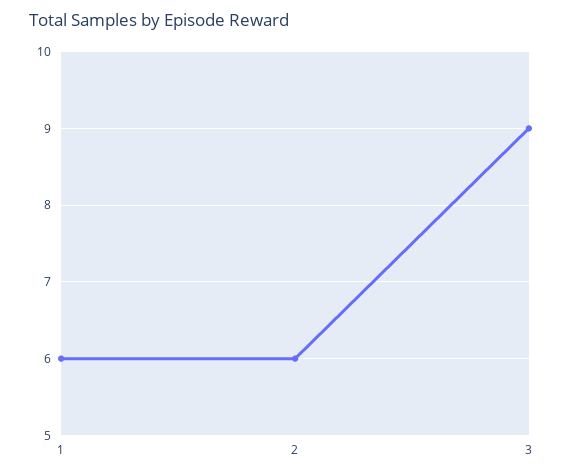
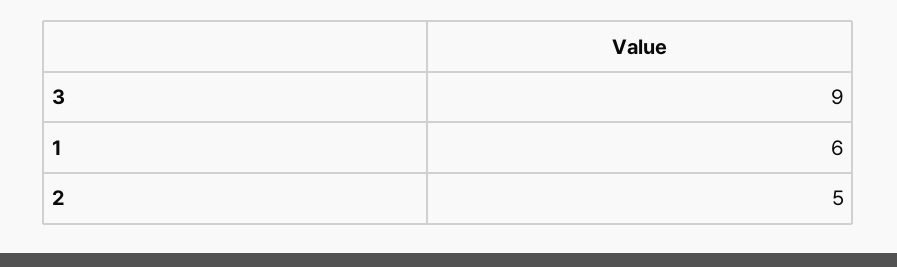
  {
    "1": 6,
-   "2": 6,
+   "2": 5,
    "3": 9
  }

